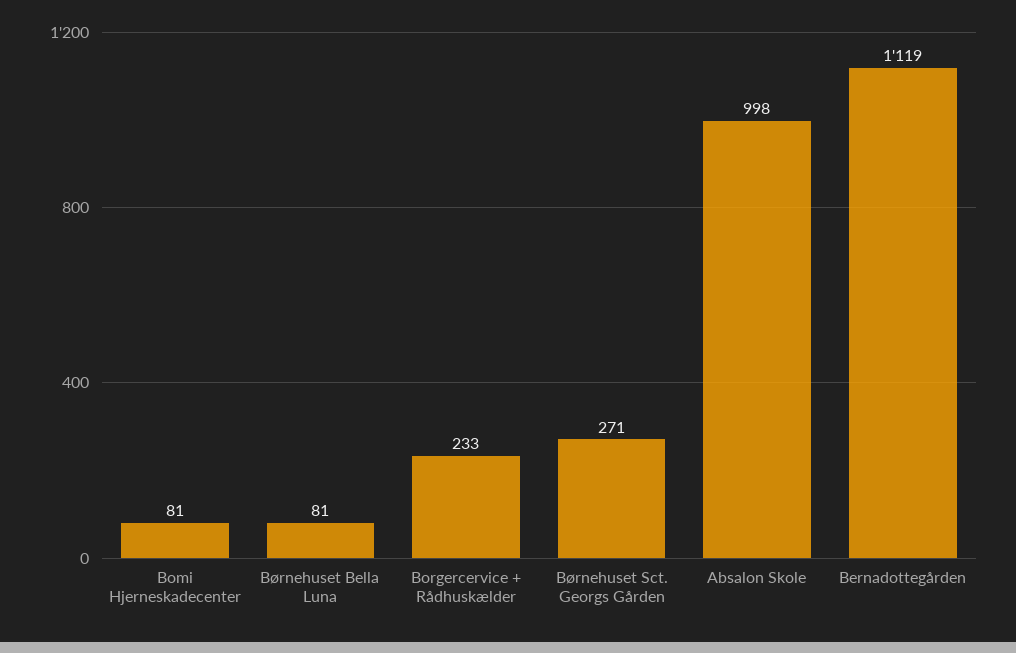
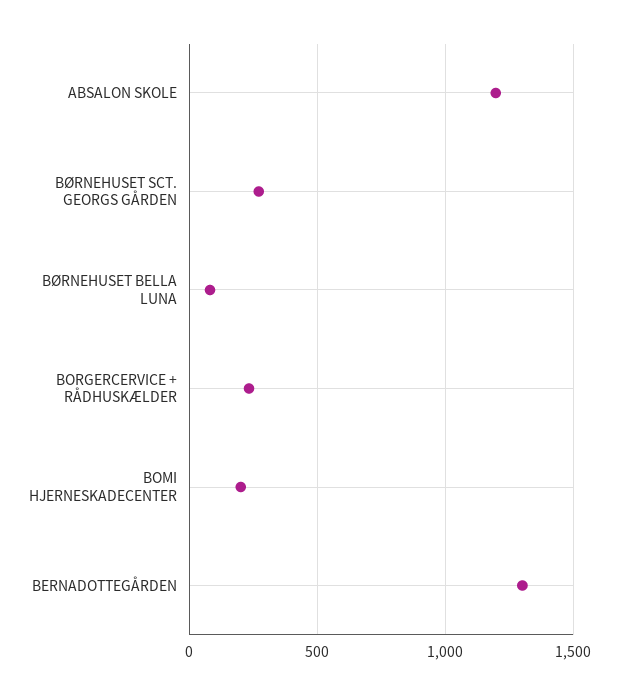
  {
-   "Bomi Hjerneskadecenter": 81,
+   "Bomi Hjerneskadecenter": 200,
    "Børnehuset Bella Luna": 81,
    "Borgercervice + Rådhuskælder": 233,
    "Børnehuset Sct. Georgs Gården": 271,
-   "Absalon Skole": 998,
+   "Absalon Skole": 1200,
-   "Bernadottegården": 1119
+   "Bernadottegården": 1300
  }

